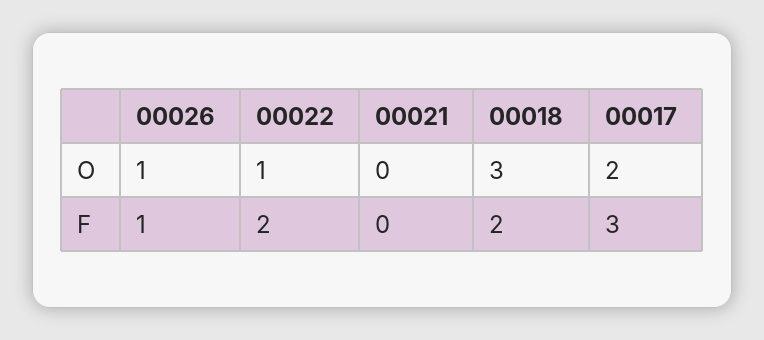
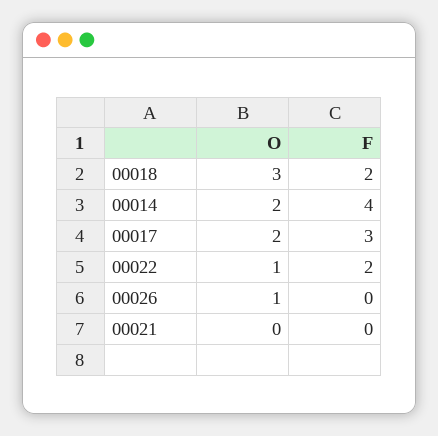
  {
    "00026": {
      "O": 1,
-     "F": 1
+     "F": 0
    },
    "00022": {
      "O": 1,
      "F": 2
    },
    "00021": {
      "O": 0,
      "F": 0
    },
    "00018": {
      "O": 3,
      "F": 2
    },
    "00017": {
      "O": 2,
      "F": 3
-   }
+   },
+   "00014": {
+     "O": 2,
+     "F": 4
+   }
  }

